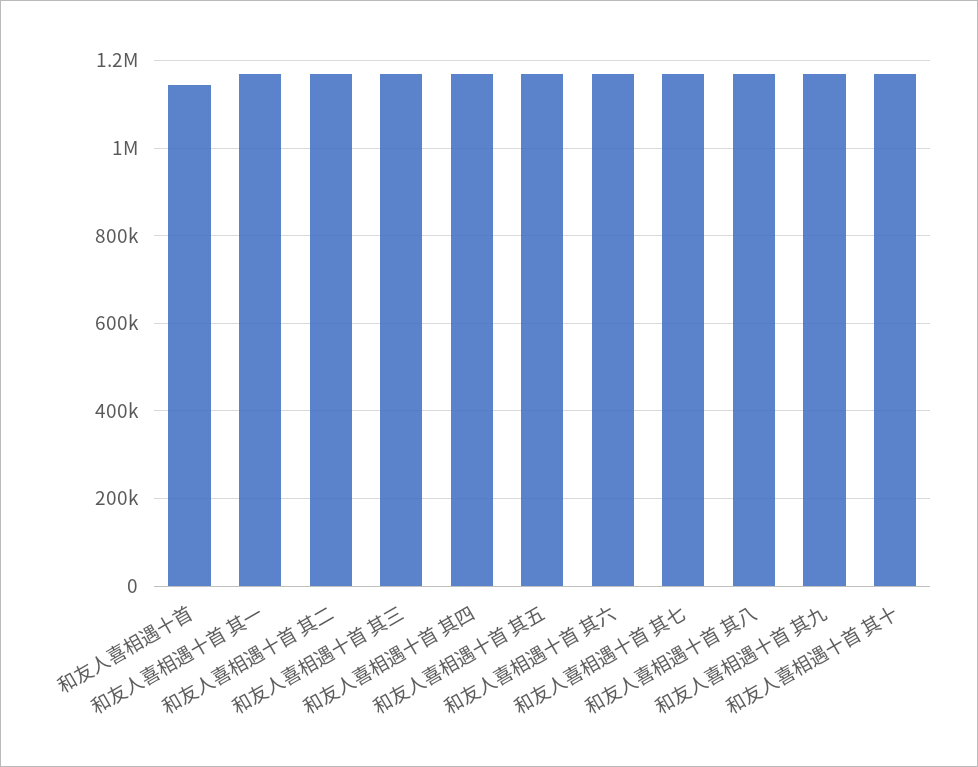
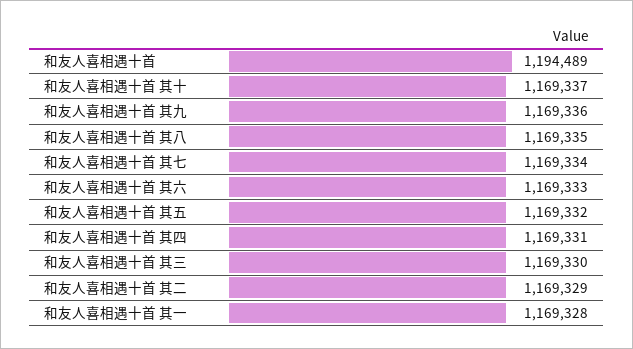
  {
-   "和友人喜相遇十首": 1140000,
+   "和友人喜相遇十首": 1194489,
    "和友人喜相遇十首 其一": 1169328,
    "和友人喜相遇十首 其二": 1169329,
    "和友人喜相遇十首 其三": 1169330,
    "和友人喜相遇十首 其四": 1169331,
    "和友人喜相遇十首 其五": 1169332,
    "和友人喜相遇十首 其六": 1169333,
    "和友人喜相遇十首 其七": 1169334,
    "和友人喜相遇十首 其八": 1169335,
    "和友人喜相遇十首 其九": 1169336,
    "和友人喜相遇十首 其十": 1169337
  }

